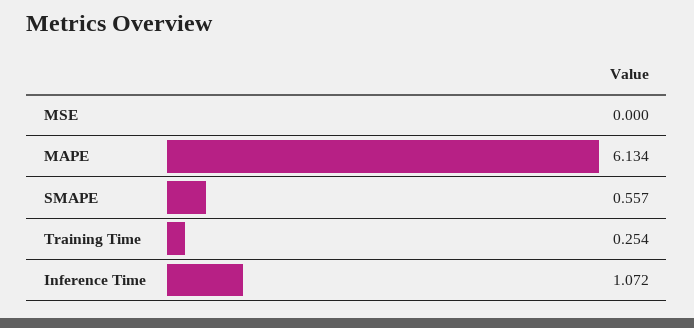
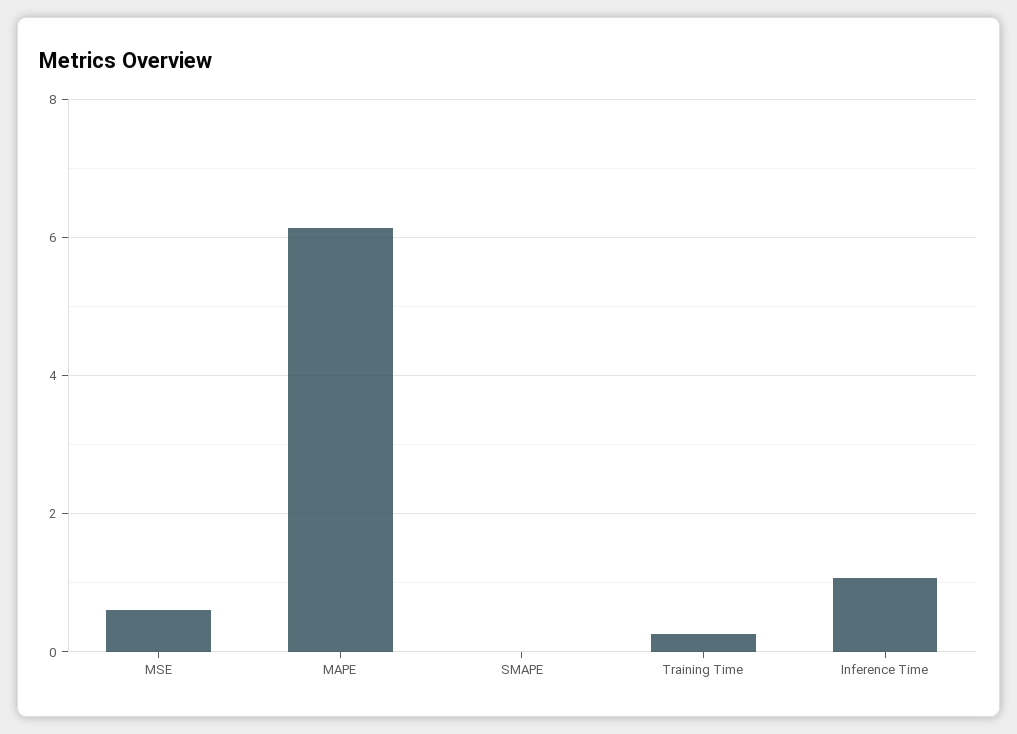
  {
-   "MSE": 0,
+   "MSE": 0.6,
    "MAPE": 6.134,
-   "SMAPE": 0.557,
+   "SMAPE": 0,
    "Training Time": 0.254,
    "Inference Time": 1.072
  }

